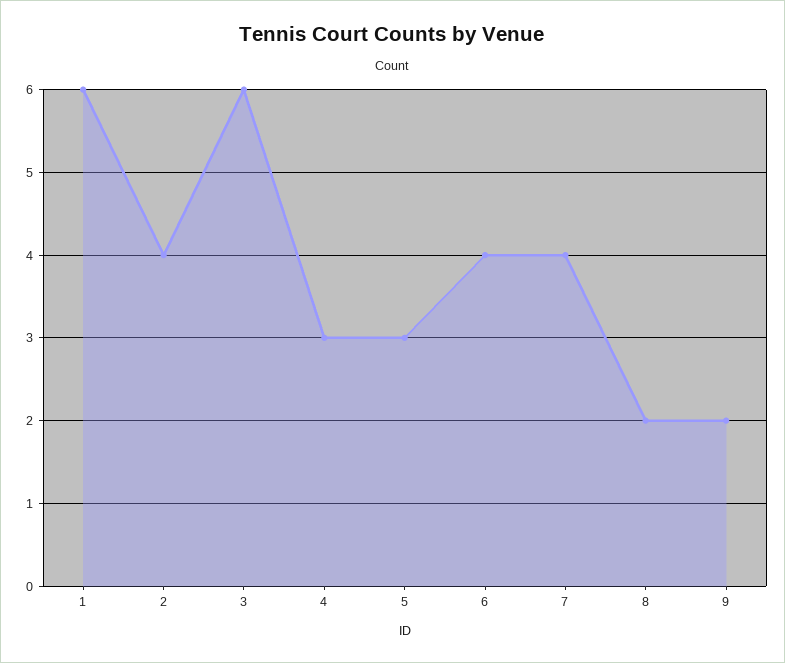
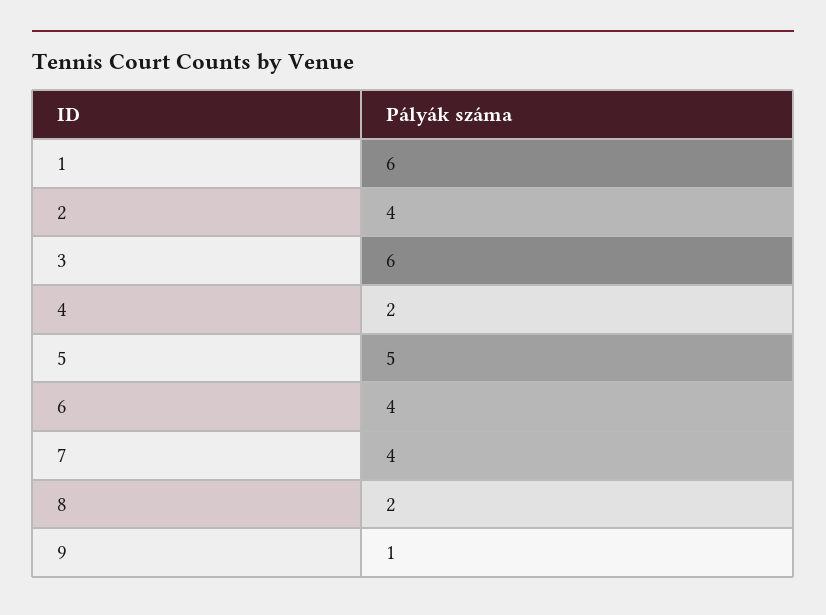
  {
    "1": 6,
    "2": 4,
    "3": 6,
-   "4": 3,
+   "4": 2,
-   "5": 3,
+   "5": 5,
    "6": 4,
    "7": 4,
    "8": 2,
-   "9": 2
+   "9": 1
  }

